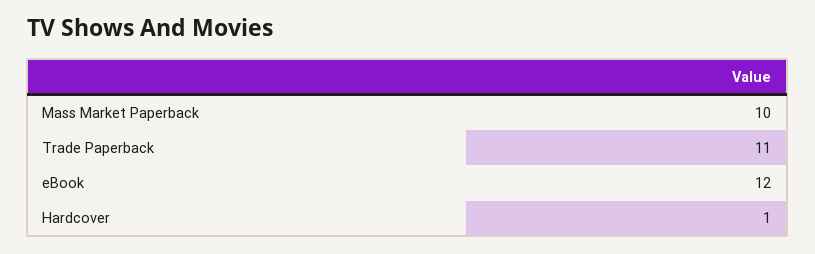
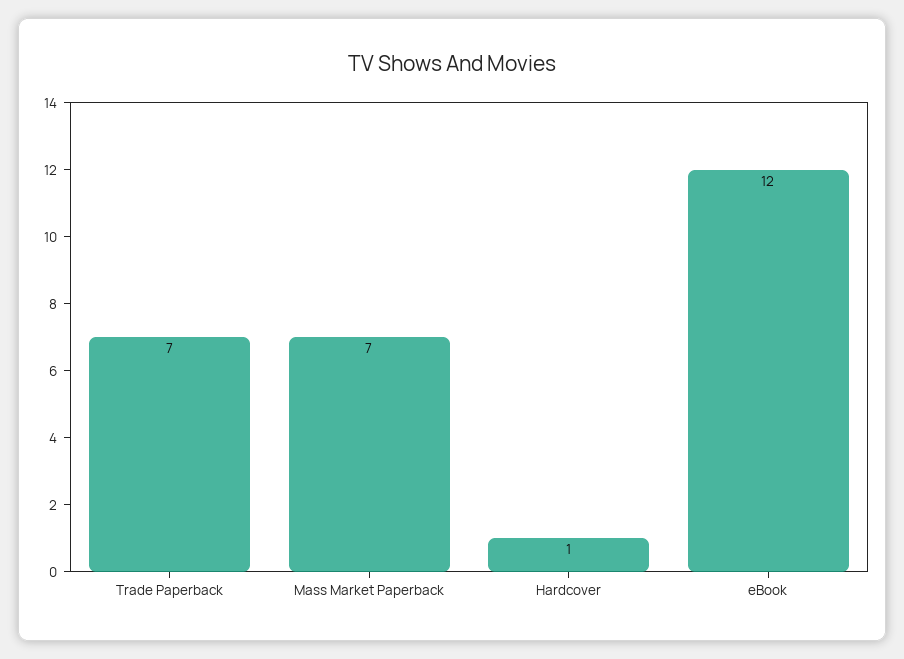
  {
-   "Mass Market Paperback": 10,
+   "Mass Market Paperback": 7,
-   "Trade Paperback": 11,
+   "Trade Paperback": 7,
    "eBook": 12,
    "Hardcover": 1
  }

